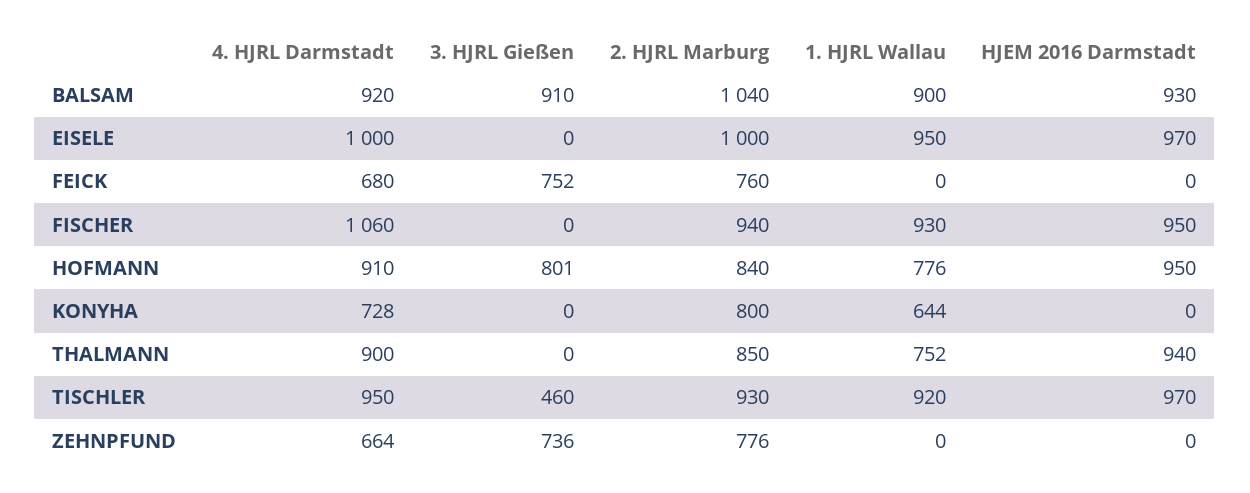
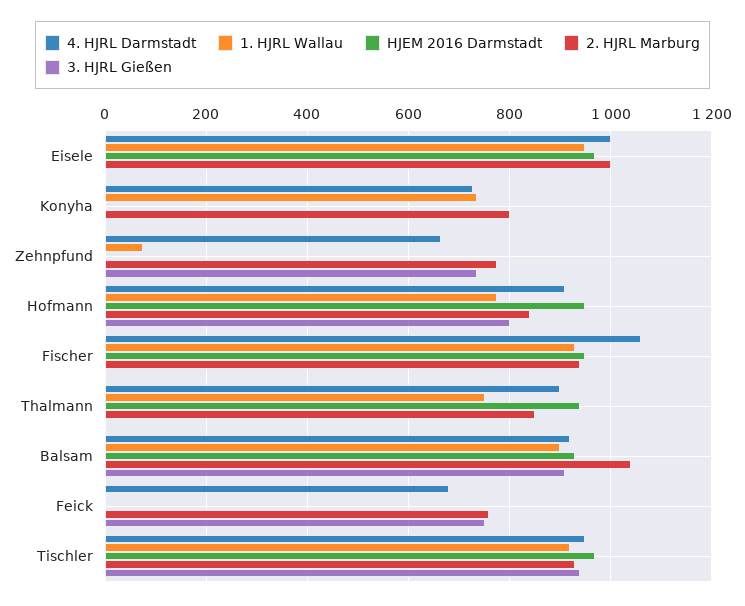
  {
    "4. HJRL Darmstadt": {
      "BALSAM": 920,
      "EISELE": 1000,
      "FEICK": 680,
      "FISCHER": 1060,
      "HOFMANN": 910,
      "KONYHA": 728,
      "THALMANN": 900,
      "TISCHLER": 950,
      "ZEHNPFUND": 664
    },
    "3. HJRL Gießen": {
      "BALSAM": 910,
      "EISELE": 0,
      "FEICK": 752,
      "FISCHER": 0,
      "HOFMANN": 801,
      "KONYHA": 0,
      "THALMANN": 0,
-     "TISCHLER": 460,
+     "TISCHLER": 940,
      "ZEHNPFUND": 736
    },
    "2. HJRL Marburg": {
      "BALSAM": 1040,
      "EISELE": 1000,
      "FEICK": 760,
      "FISCHER": 940,
      "HOFMANN": 840,
      "KONYHA": 800,
      "THALMANN": 850,
      "TISCHLER": 930,
      "ZEHNPFUND": 776
    },
    "1. HJRL Wallau": {
      "BALSAM": 900,
      "EISELE": 950,
      "FEICK": 0,
      "FISCHER": 930,
      "HOFMANN": 776,
-     "KONYHA": 644,
+     "KONYHA": 740,
      "THALMANN": 752,
      "TISCHLER": 920,
-     "ZEHNPFUND": 0
+     "ZEHNPFUND": 80
    },
    "HJEM 2016 Darmstadt": {
      "BALSAM": 930,
      "EISELE": 970,
      "FEICK": 0,
      "FISCHER": 950,
      "HOFMANN": 950,
      "KONYHA": 0,
      "THALMANN": 940,
      "TISCHLER": 970,
      "ZEHNPFUND": 0
    }
  }

